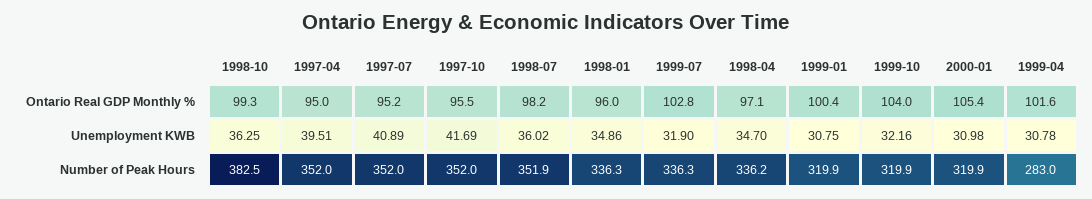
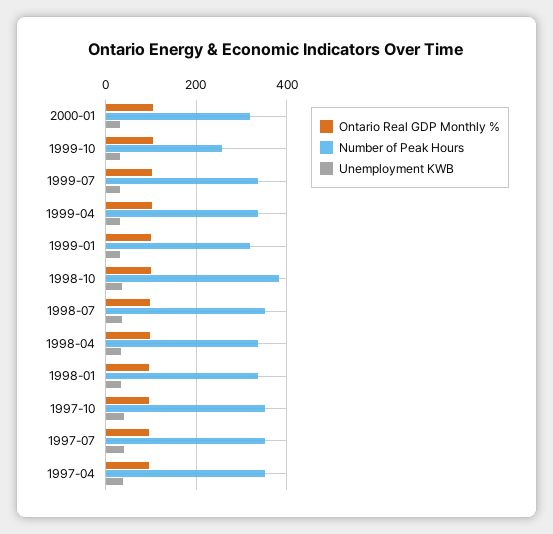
  {
    "Ontario Real GDP Monthly %": {
      "1998-10": 99.3,
      "1997-04": 95,
      "1997-07": 95.2,
      "1997-10": 95.5,
      "1998-07": 98.2,
      "1998-01": 96,
      "1999-07": 102.8,
      "1998-04": 97.1,
      "1999-01": 100.4,
      "1999-10": 104,
      "2000-01": 105.4,
      "1999-04": 101.6
    },
    "Unemployment KWB": {
      "1998-10": 36.25,
      "1997-04": 39.51,
      "1997-07": 40.89,
      "1997-10": 41.69,
      "1998-07": 36.02,
      "1998-01": 34.86,
      "1999-07": 31.9,
      "1998-04": 34.7,
      "1999-01": 30.75,
      "1999-10": 32.16,
      "2000-01": 30.98,
      "1999-04": 30.78
    },
    "Number of Peak Hours": {
      "1998-10": 382.5,
      "1997-04": 352,
      "1997-07": 352,
      "1997-10": 352,
      "1998-07": 351.9,
      "1998-01": 336.3,
      "1999-07": 336.3,
      "1998-04": 336.2,
      "1999-01": 319.9,
-     "1999-10": 319.9,
+     "1999-10": 260,
      "2000-01": 319.9,
-     "1999-04": 283
+     "1999-04": 340
    }
  }

